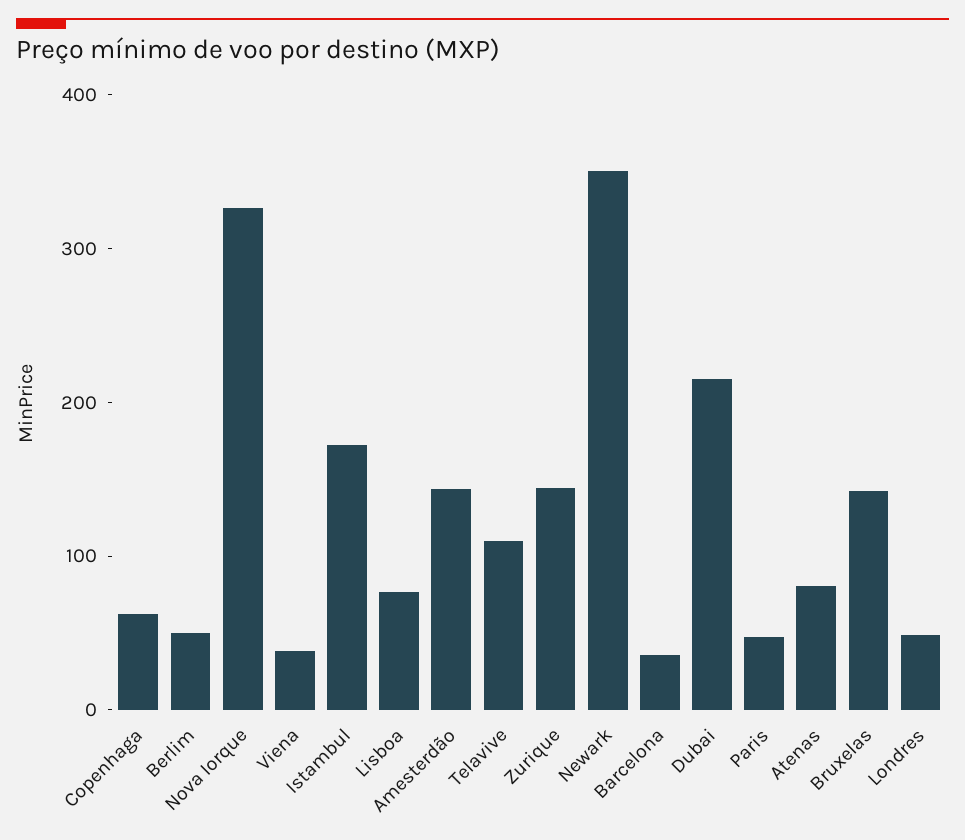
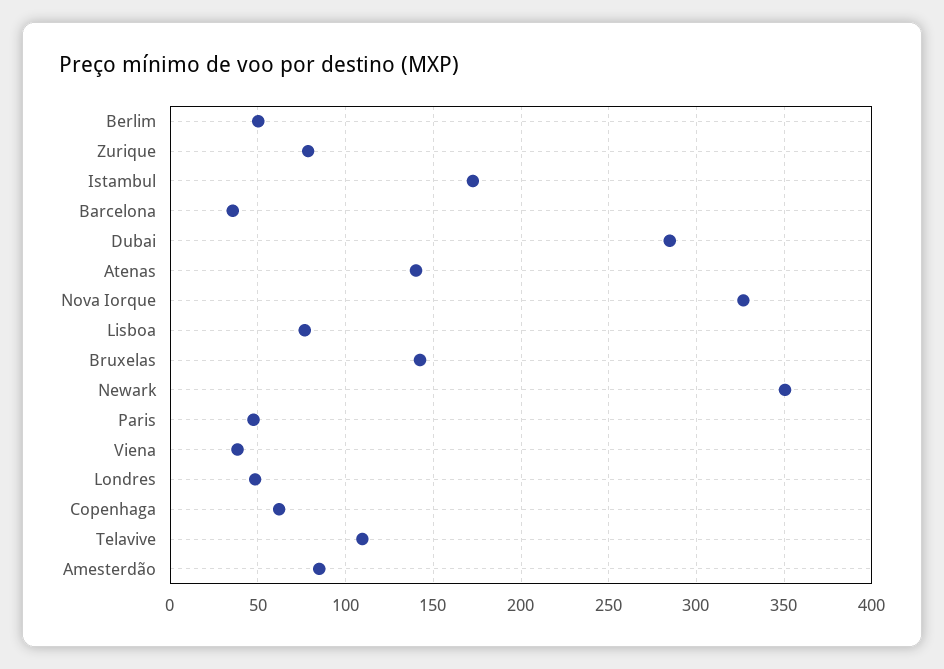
  {
    "Copenhaga": 60,
    "Berlim": 50,
    "Nova Iorque": 325,
    "Viena": 40,
    "Istambul": 175,
    "Lisboa": 75,
-   "Amesterdão": 140,
+   "Amesterdão": 85,
    "Telavive": 110,
-   "Zurique": 140,
+   "Zurique": 80,
    "Newark": 350,
    "Barcelona": 35,
-   "Dubai": 220,
+   "Dubai": 285,
    "Paris": 45,
-   "Atenas": 80,
+   "Atenas": 140,
    "Bruxelas": 140,
    "Londres": 50
  }

